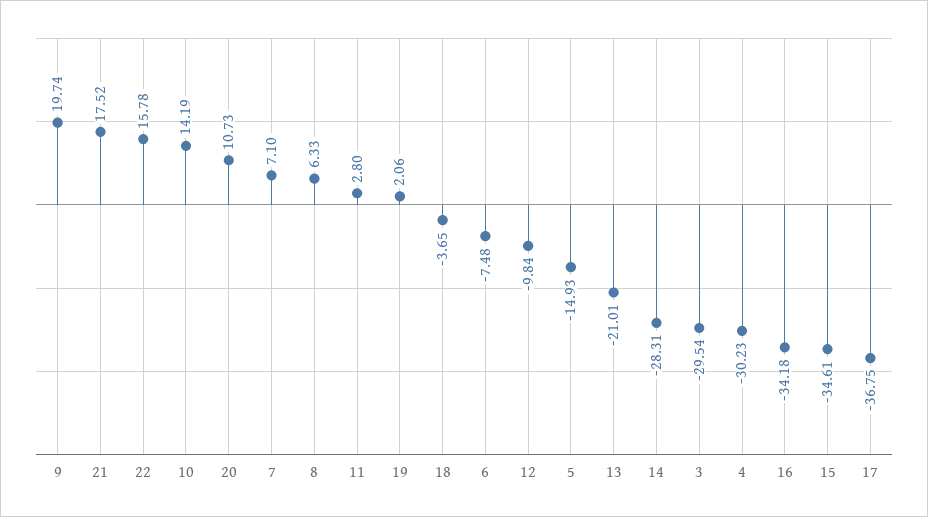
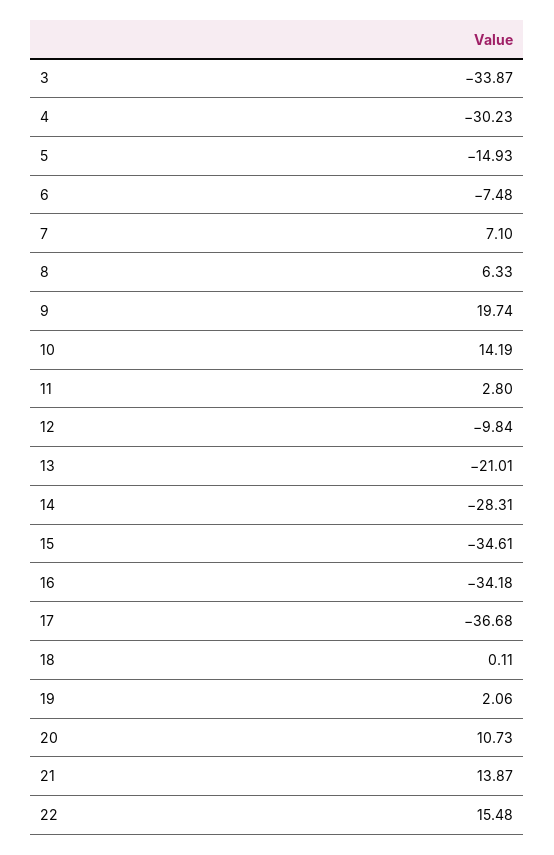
  {
    "9": 19.74,
-   "21": 17.52,
+   "21": 13.87,
-   "22": 15.78,
+   "22": 15.48,
    "10": 14.19,
    "20": 10.73,
    "7": 7.1,
    "8": 6.33,
    "11": 2.8,
    "19": 2.06,
-   "18": -3.65,
+   "18": 0.11,
    "6": -7.48,
    "12": -9.84,
    "5": -14.93,
    "13": -21.01,
    "14": -28.31,
-   "3": -29.54,
+   "3": -33.87,
    "4": -30.23,
    "16": -34.18,
    "15": -34.61,
-   "17": -36.75
+   "17": -36.68
  }

